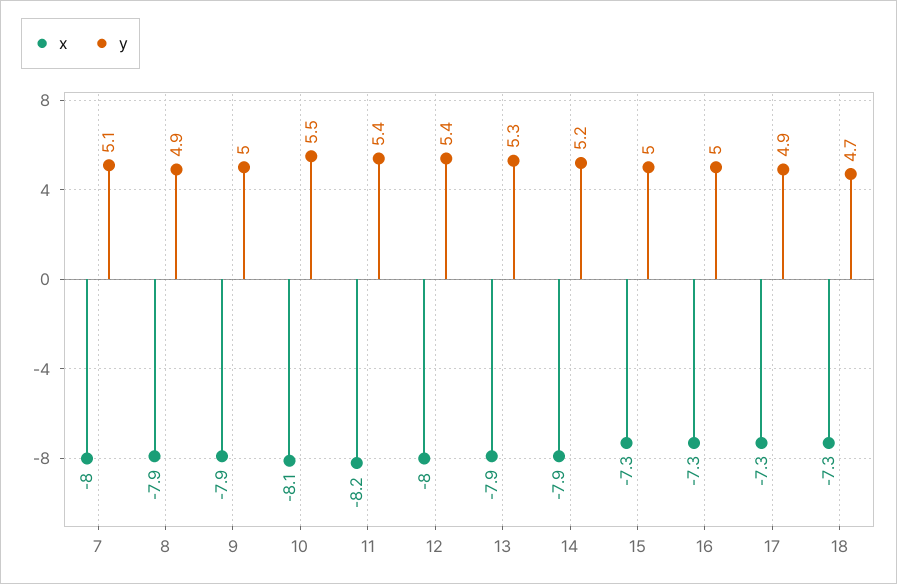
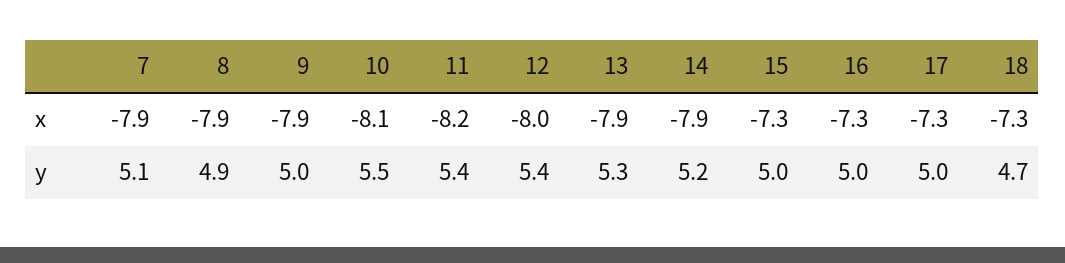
  {
    "x": {
-     "7": -8,
+     "7": -7.9,
      "8": -7.9,
      "9": -7.9,
      "10": -8.1,
      "11": -8.2,
      "12": -8,
      "13": -7.9,
      "14": -7.9,
      "15": -7.3,
      "16": -7.3,
      "17": -7.3,
      "18": -7.3
    },
    "y": {
      "7": 5.1,
      "8": 4.9,
      "9": 5,
      "10": 5.5,
      "11": 5.4,
      "12": 5.4,
      "13": 5.3,
      "14": 5.2,
      "15": 5,
      "16": 5,
-     "17": 4.9,
+     "17": 5,
      "18": 4.7
    }
  }

